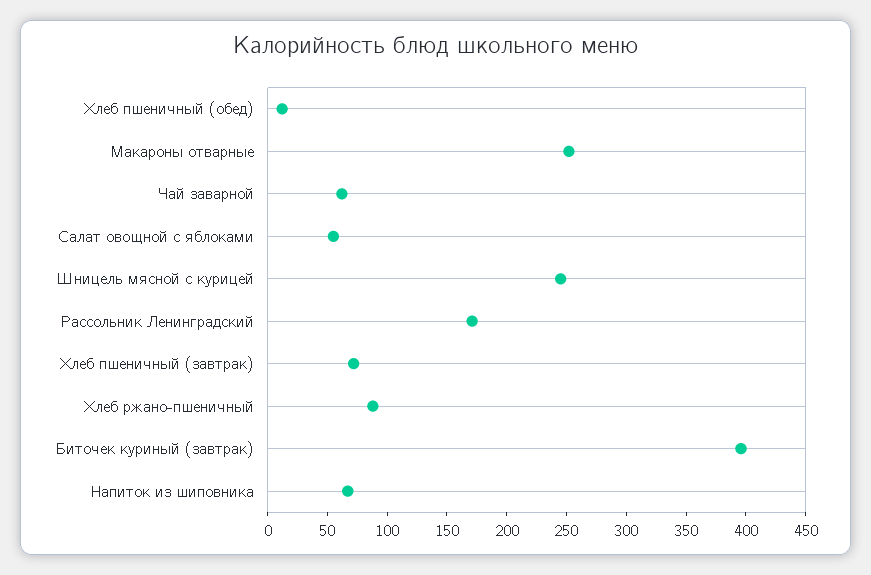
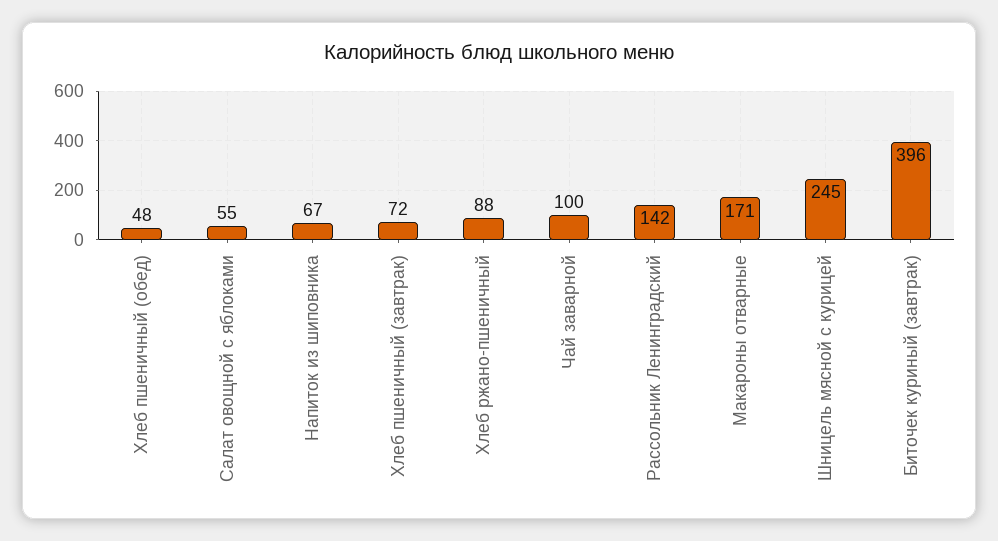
  {
-   "Хлеб пшеничный (обед)": 10,
+   "Хлеб пшеничный (обед)": 48,
-   "Макароны отварные": 250,
+   "Макароны отварные": 171,
-   "Чай заварной": 60,
+   "Чай заварной": 100,
    "Салат овощной с яблоками": 55,
    "Шницель мясной с курицей": 245,
-   "Рассольник Ленинградский": 170,
+   "Рассольник Ленинградский": 142,
    "Хлеб пшеничный (завтрак)": 72,
    "Хлеб ржано-пшеничный": 88,
    "Биточек куриный (завтрак)": 396,
    "Напиток из шиповника": 67
  }

